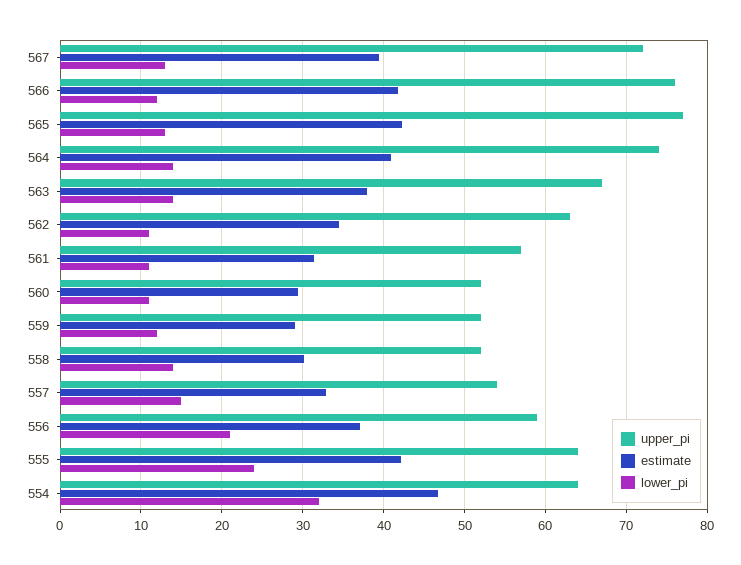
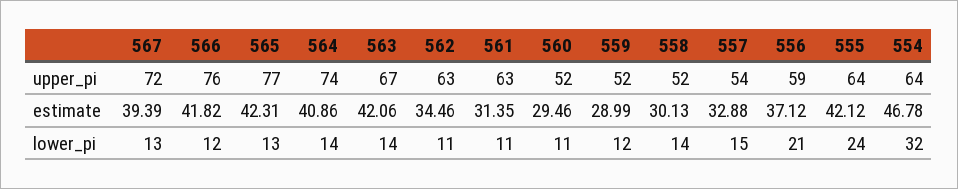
  {
    "upper_pi": {
      "567": 72,
      "566": 76,
      "565": 77,
      "564": 74,
      "563": 67,
      "562": 63,
-     "561": 57,
+     "561": 63,
      "560": 52,
      "559": 52,
      "558": 52,
      "557": 54,
      "556": 59,
      "555": 64,
      "554": 64
    },
    "estimate": {
      "567": 39.39,
      "566": 41.82,
      "565": 42.31,
      "564": 40.86,
-     "563": 38,
+     "563": 42.06,
      "562": 34.46,
      "561": 31.35,
      "560": 29.46,
      "559": 28.99,
      "558": 30.13,
      "557": 32.88,
      "556": 37.12,
      "555": 42.12,
      "554": 46.78
    },
    "lower_pi": {
      "567": 13,
      "566": 12,
      "565": 13,
      "564": 14,
      "563": 14,
      "562": 11,
      "561": 11,
      "560": 11,
      "559": 12,
      "558": 14,
      "557": 15,
      "556": 21,
      "555": 24,
      "554": 32
    }
  }

